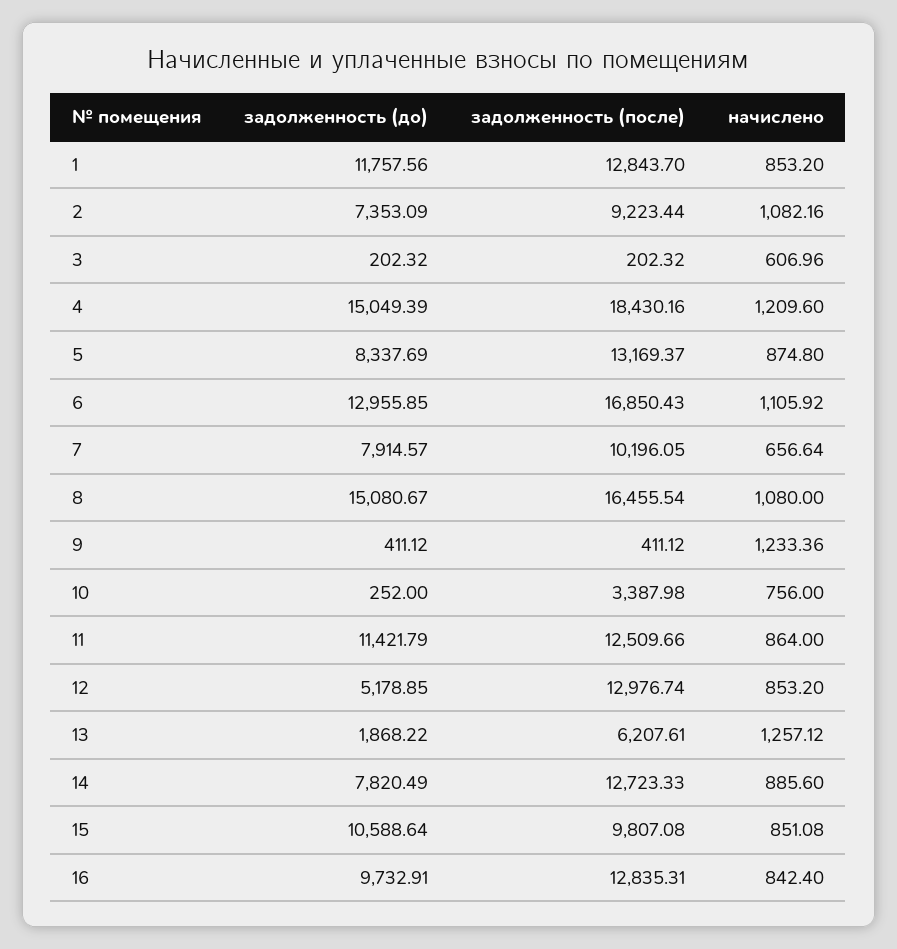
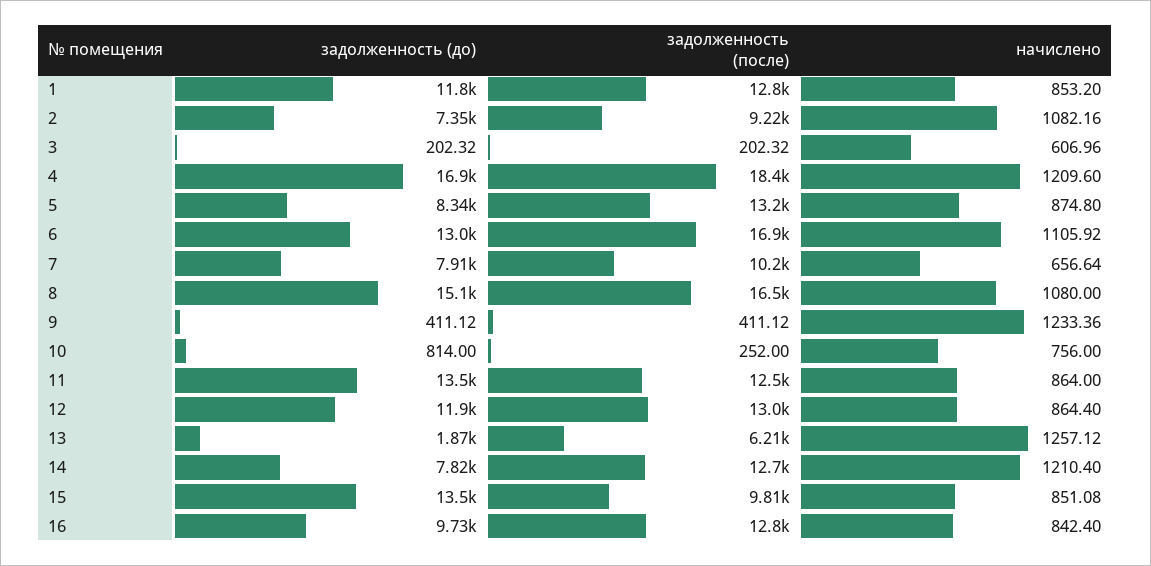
  {
    "задолженность (до)": {
      "1": 11757.56,
      "2": 7353.09,
      "3": 202.32,
-     "4": 15049.39,
+     "4": 16900,
      "5": 8337.69,
      "6": 12955.85,
      "7": 7914.57,
      "8": 15080.67,
      "9": 411.12,
-     "10": 252,
+     "10": 814,
-     "11": 11421.79,
+     "11": 13500,
-     "12": 5178.85,
+     "12": 11900,
      "13": 1868.22,
      "14": 7820.49,
-     "15": 10588.64,
+     "15": 13500,
      "16": 9732.91
    },
    "задолженность (после)": {
      "1": 12843.7,
      "2": 9223.44,
      "3": 202.32,
      "4": 18430.16,
      "5": 13169.37,
      "6": 16850.43,
      "7": 10196.05,
      "8": 16455.54,
      "9": 411.12,
-     "10": 3387.98,
+     "10": 252,
      "11": 12509.66,
      "12": 12976.74,
      "13": 6207.61,
      "14": 12723.33,
      "15": 9807.08,
      "16": 12835.31
    },
    "начислено": {
      "1": 853.2,
      "2": 1082.16,
      "3": 606.96,
      "4": 1209.6,
      "5": 874.8,
      "6": 1105.92,
      "7": 656.64,
      "8": 1080,
      "9": 1233.36,
      "10": 756,
      "11": 864,
-     "12": 853.2,
+     "12": 864.4,
      "13": 1257.12,
-     "14": 885.6,
+     "14": 1210.4,
      "15": 851.08,
      "16": 842.4
    }
  }

